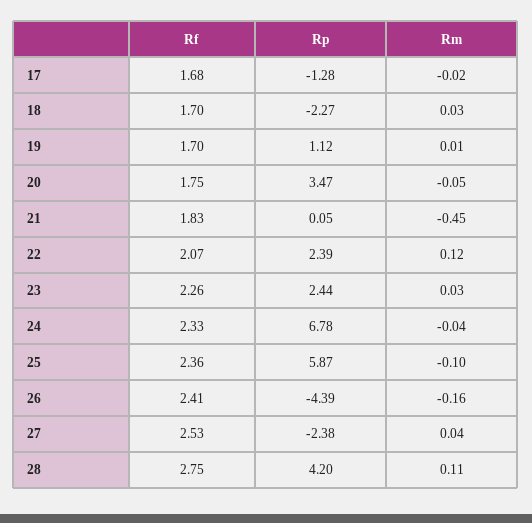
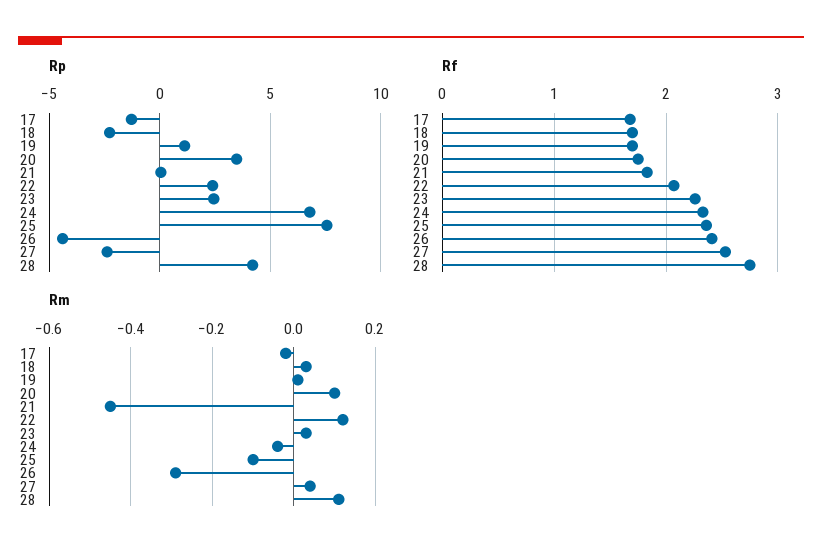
  {
    "Rf": {
      "17": 1.68,
      "18": 1.7,
      "19": 1.7,
      "20": 1.75,
      "21": 1.83,
      "22": 2.07,
      "23": 2.26,
      "24": 2.33,
      "25": 2.36,
      "26": 2.41,
      "27": 2.53,
      "28": 2.75
    },
    "Rp": {
      "17": -1.28,
      "18": -2.27,
      "19": 1.12,
      "20": 3.47,
      "21": 0.05,
      "22": 2.39,
      "23": 2.44,
      "24": 6.78,
-     "25": 5.87,
+     "25": 7.5,
      "26": -4.39,
      "27": -2.38,
      "28": 4.2
    },
    "Rm": {
      "17": -0.02,
      "18": 0.03,
      "19": 0.01,
-     "20": -0.05,
+     "20": 0.1,
      "21": -0.45,
      "22": 0.12,
      "23": 0.03,
      "24": -0.04,
      "25": -0.1,
-     "26": -0.16,
+     "26": -0.3,
      "27": 0.04,
      "28": 0.11
    }
  }

